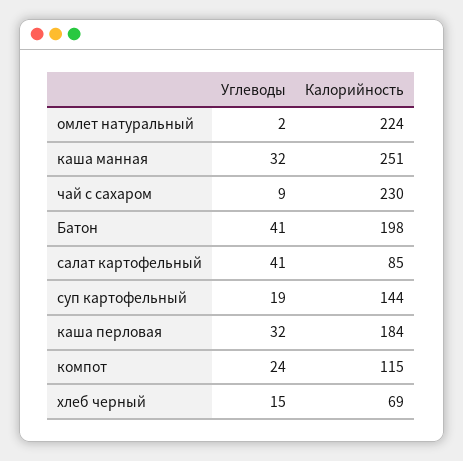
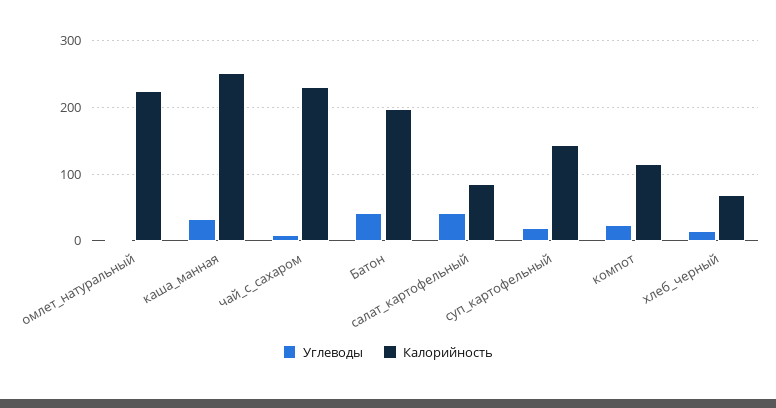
  {
    "Углеводы": {
      "омлет натуральный": 2,
      "каша манная": 32,
      "чай с сахаром": 9,
      "Батон": 41,
      "салат картофельный": 41,
      "суп картофельный": 19,
-     "каша перловая": 32,
      "компот": 24,
      "хлеб черный": 15
    },
    "Калорийность": {
      "омлет натуральный": 224,
      "каша манная": 251,
      "чай с сахаром": 230,
      "Батон": 198,
      "салат картофельный": 85,
      "суп картофельный": 144,
-     "каша перловая": 184,
      "компот": 115,
      "хлеб черный": 69
    }
  }

